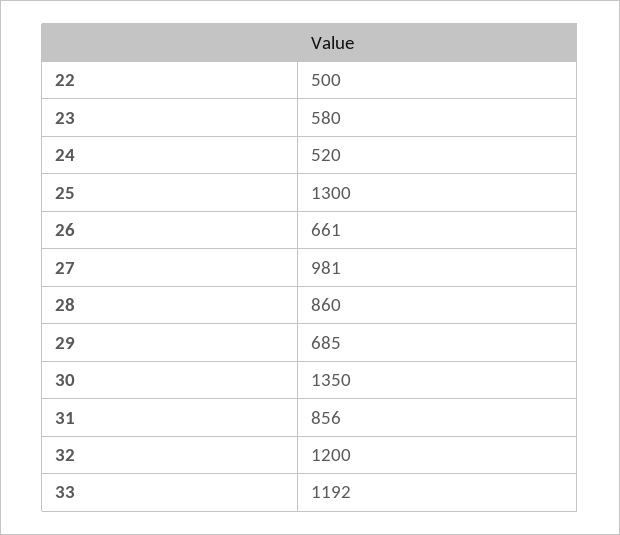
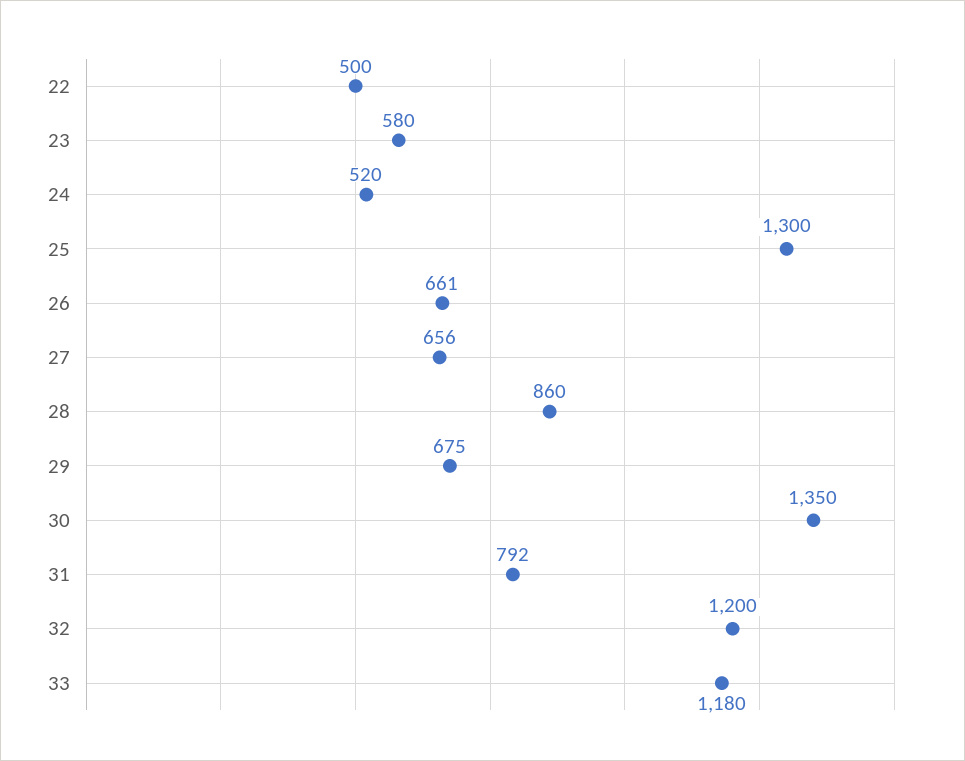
  {
    "22": 500,
    "23": 580,
    "24": 520,
    "25": 1300,
    "26": 661,
-   "27": 981,
+   "27": 656,
    "28": 860,
-   "29": 685,
+   "29": 675,
    "30": 1350,
-   "31": 856,
+   "31": 792,
    "32": 1200,
-   "33": 1192
+   "33": 1180
  }

